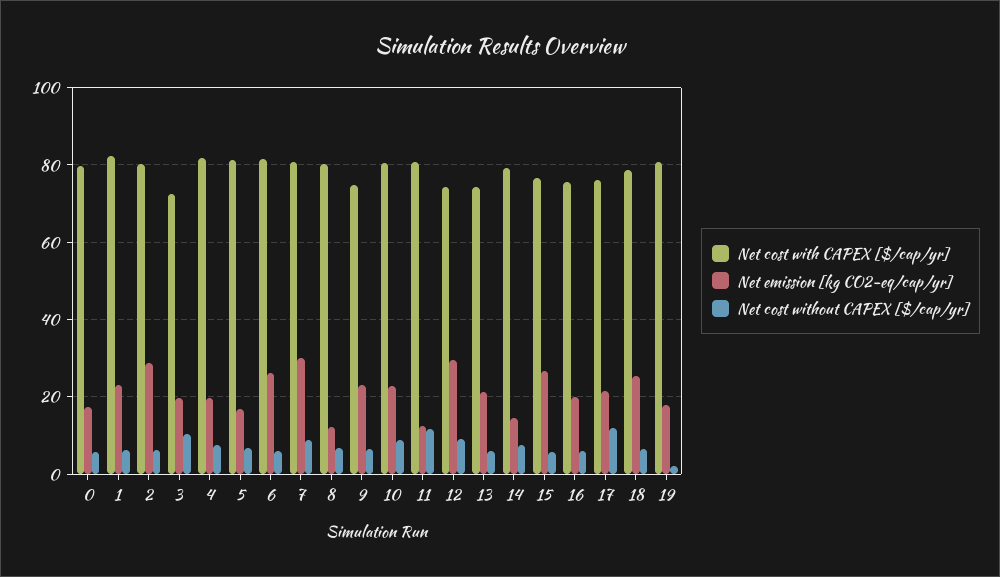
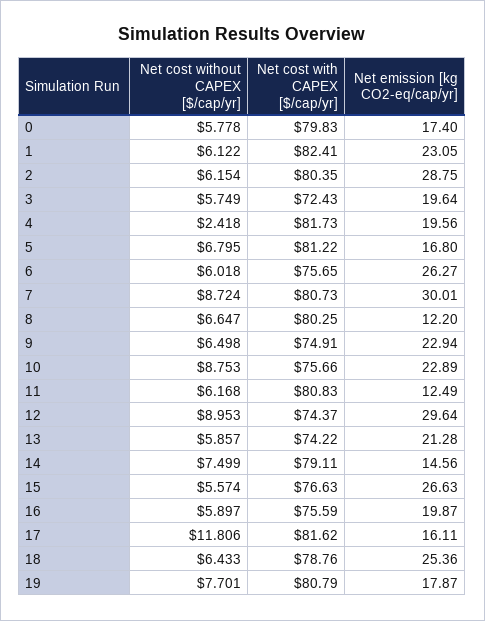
  {
    "Net cost with CAPEX [$/cap/yr]": {
      "0": 79.83,
      "1": 82.41,
      "2": 80.35,
      "3": 72.43,
      "4": 81.73,
      "5": 81.22,
-     "6": 82,
+     "6": 75.65,
      "7": 80.73,
      "8": 80.25,
      "9": 74.91,
-     "10": 80,
+     "10": 75.66,
      "11": 80.83,
      "12": 74.37,
      "13": 74.22,
      "14": 79.11,
      "15": 76.63,
      "16": 75.59,
-     "17": 76,
+     "17": 81.62,
      "18": 78.76,
      "19": 80.79
    },
    "Net emission [kg CO2-eq/cap/yr]": {
      "0": 17.4,
      "1": 23.05,
      "2": 28.75,
      "3": 19.64,
      "4": 19.56,
      "5": 16.8,
      "6": 26.27,
      "7": 30.01,
      "8": 12.2,
      "9": 22.94,
      "10": 22.89,
      "11": 12.49,
      "12": 29.64,
      "13": 21.28,
      "14": 14.56,
      "15": 26.63,
      "16": 19.87,
-     "17": 22,
+     "17": 16.11,
      "18": 25.36,
      "19": 17.87
    },
    "Net cost without CAPEX [$/cap/yr]": {
      "0": 5.778,
      "1": 6.122,
      "2": 6.154,
-     "3": 10,
+     "3": 5.749,
-     "4": 8,
+     "4": 2.418,
      "5": 6.795,
      "6": 6.018,
      "7": 8.724,
      "8": 6.647,
      "9": 6.498,
      "10": 8.753,
-     "11": 12,
+     "11": 6.168,
      "12": 8.953,
      "13": 5.857,
      "14": 7.499,
      "15": 5.574,
      "16": 5.897,
      "17": 11.806,
      "18": 6.433,
-     "19": 2
+     "19": 7.701
    }
  }

